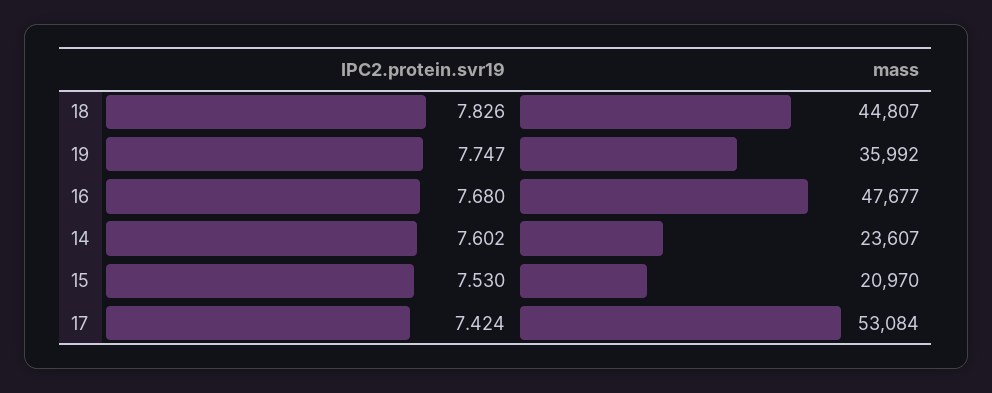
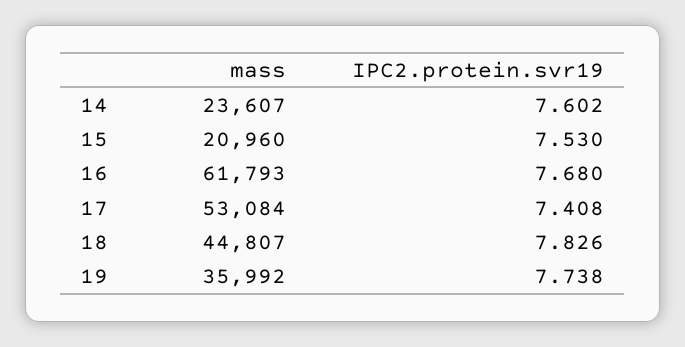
  {
    "IPC2.protein.svr19": {
      "18": 7.826,
-     "19": 7.747,
+     "19": 7.738,
      "16": 7.68,
      "14": 7.602,
      "15": 7.53,
-     "17": 7.424
+     "17": 7.408
    },
    "mass": {
      "18": 44807,
      "19": 35992,
-     "16": 47677,
+     "16": 61793,
      "14": 23607,
-     "15": 20970,
+     "15": 20960,
      "17": 53084
    }
  }

